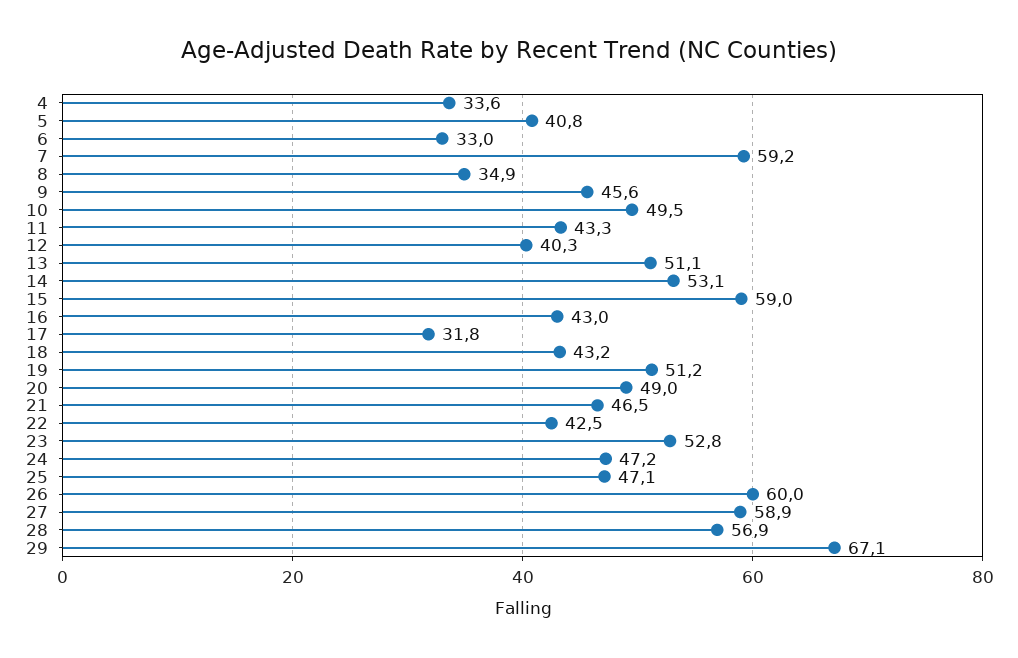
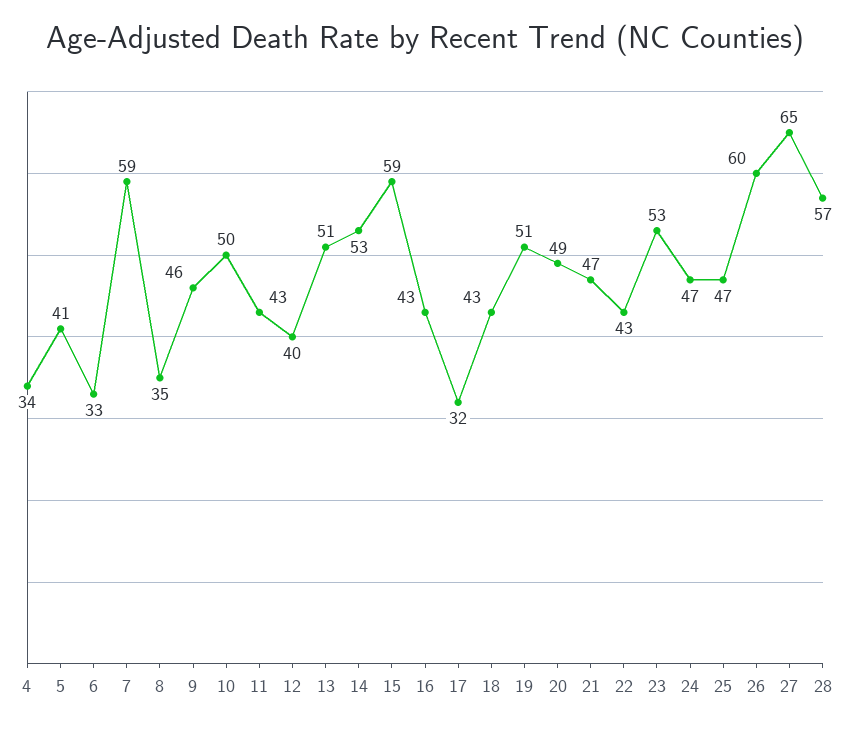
  {
    "4": 33.6,
    "5": 40.8,
    "6": 33,
    "7": 59.2,
    "8": 34.9,
    "9": 45.6,
    "10": 49.5,
    "11": 43.3,
    "12": 40.3,
    "13": 51.1,
    "14": 53.1,
    "15": 59,
    "16": 43,
    "17": 31.8,
    "18": 43.2,
    "19": 51.2,
    "20": 49,
    "21": 46.5,
    "22": 42.5,
    "23": 52.8,
    "24": 47.2,
    "25": 47.1,
    "26": 60,
-   "27": 58.9,
+   "27": 65,
-   "28": 56.9,
+   "28": 56.9
-   "29": 67.1
  }

